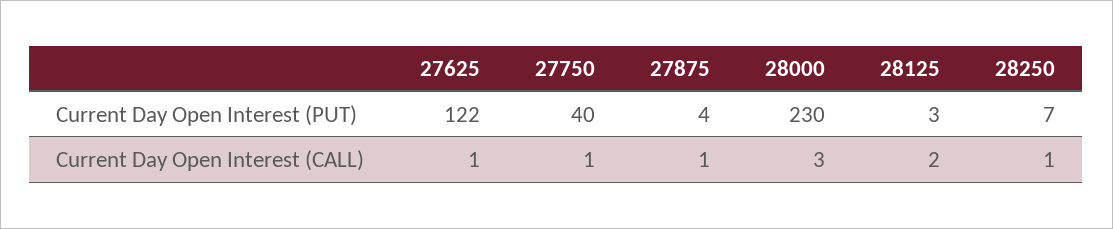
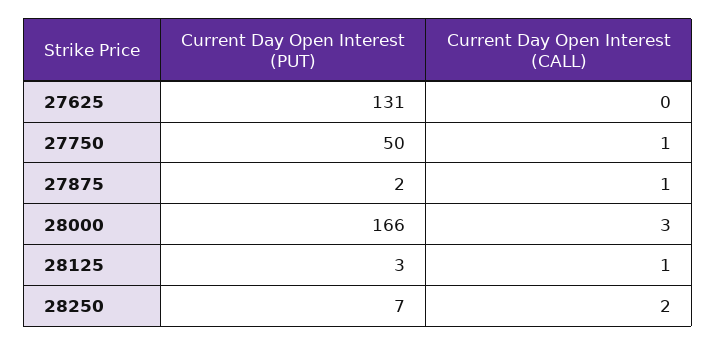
  {
    "27625": {
-     "Current Day Open Interest (PUT)": 122,
+     "Current Day Open Interest (PUT)": 131,
-     "Current Day Open Interest (CALL)": 1
+     "Current Day Open Interest (CALL)": 0
    },
    "27750": {
-     "Current Day Open Interest (PUT)": 40,
+     "Current Day Open Interest (PUT)": 50,
      "Current Day Open Interest (CALL)": 1
    },
    "27875": {
-     "Current Day Open Interest (PUT)": 4,
+     "Current Day Open Interest (PUT)": 2,
      "Current Day Open Interest (CALL)": 1
    },
    "28000": {
-     "Current Day Open Interest (PUT)": 230,
+     "Current Day Open Interest (PUT)": 166,
      "Current Day Open Interest (CALL)": 3
    },
    "28125": {
      "Current Day Open Interest (PUT)": 3,
-     "Current Day Open Interest (CALL)": 2
+     "Current Day Open Interest (CALL)": 1
    },
    "28250": {
      "Current Day Open Interest (PUT)": 7,
-     "Current Day Open Interest (CALL)": 1
+     "Current Day Open Interest (CALL)": 2
    }
  }

